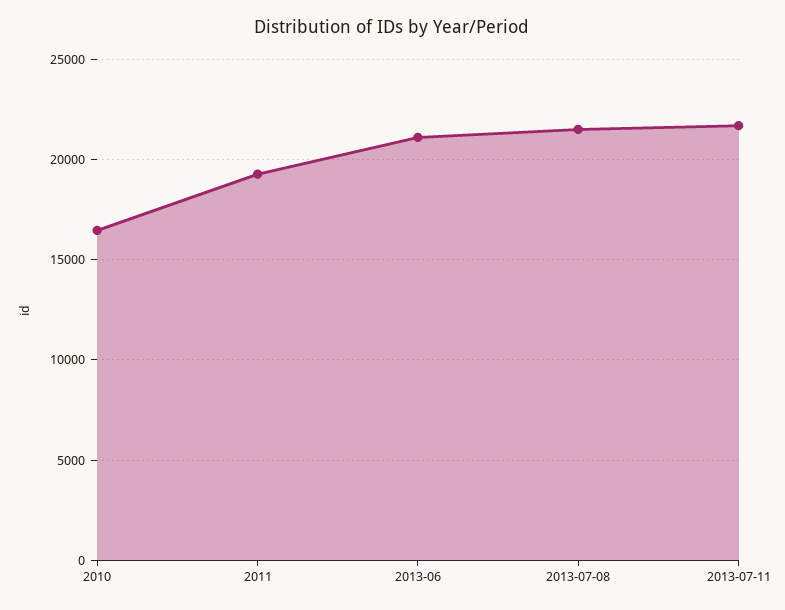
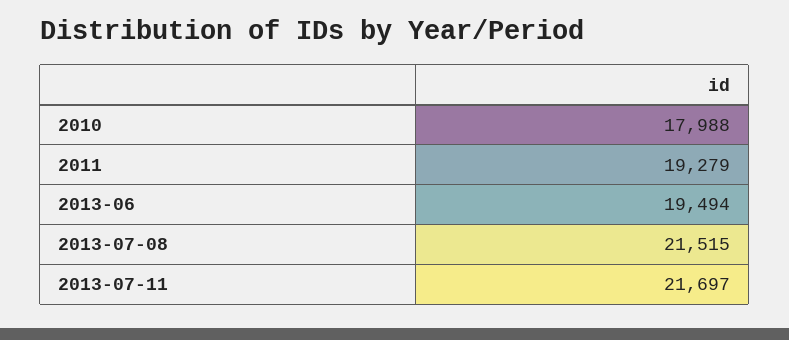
  {
-   "2010": 16500,
+   "2010": 17988,
    "2011": 19279,
-   "2013-06": 21000,
+   "2013-06": 19494,
    "2013-07-08": 21515,
    "2013-07-11": 21697
  }

